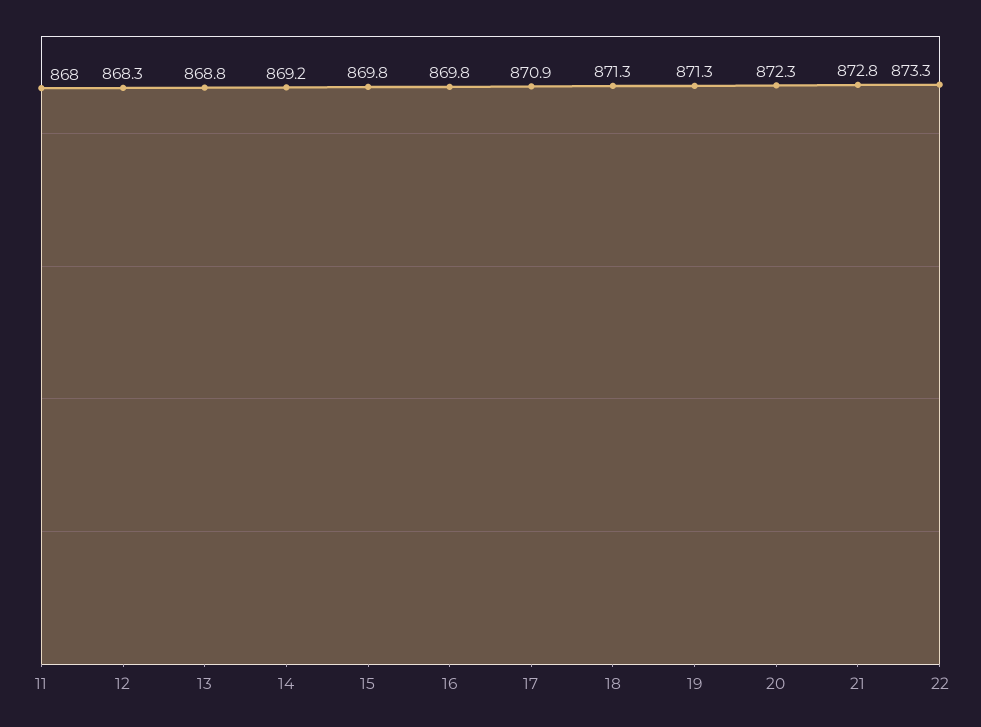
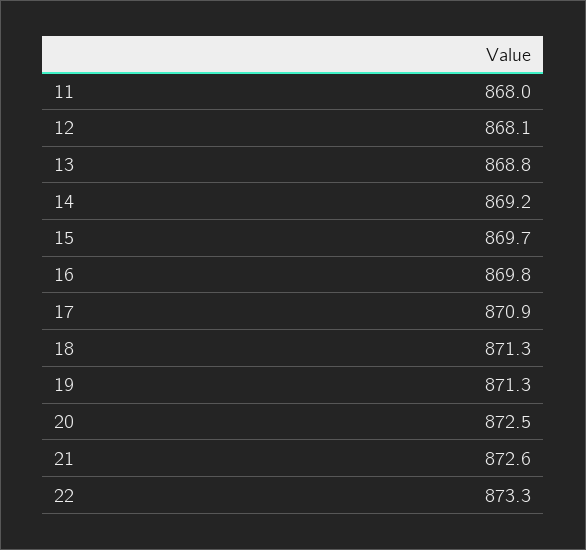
  {
    "11": 868,
-   "12": 868.3,
+   "12": 868.1,
    "13": 868.8,
    "14": 869.2,
-   "15": 869.8,
+   "15": 869.7,
    "16": 869.8,
    "17": 870.9,
    "18": 871.3,
    "19": 871.3,
-   "20": 872.3,
+   "20": 872.5,
-   "21": 872.8,
+   "21": 872.6,
    "22": 873.3
  }

